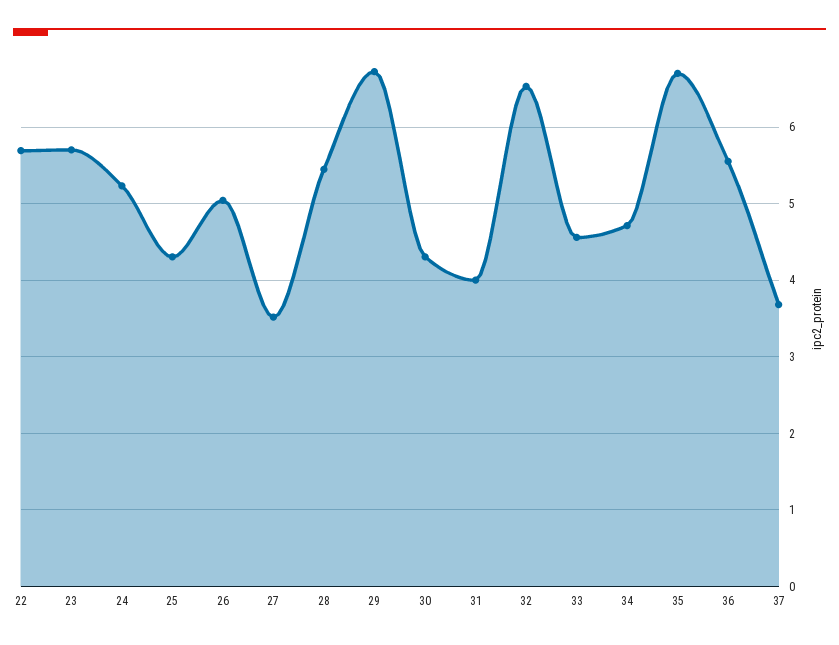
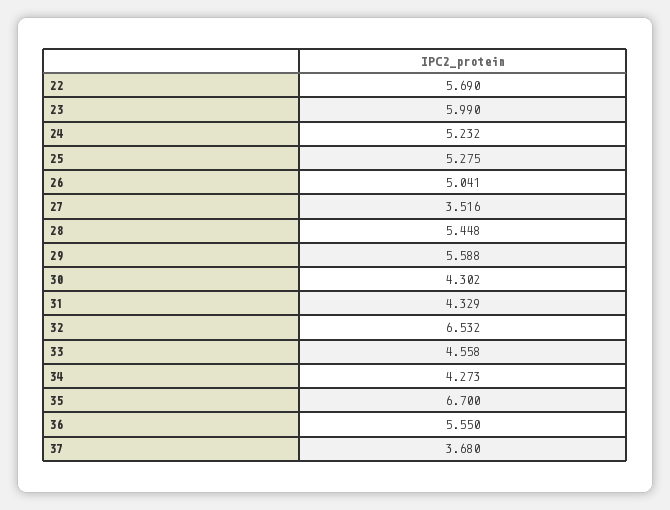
  {
    "22": 5.69,
-   "23": 5.7,
+   "23": 5.99,
    "24": 5.232,
-   "25": 4.3,
+   "25": 5.275,
    "26": 5.041,
    "27": 3.516,
    "28": 5.448,
-   "29": 6.7,
+   "29": 5.588,
    "30": 4.302,
-   "31": 4,
+   "31": 4.329,
    "32": 6.532,
    "33": 4.558,
-   "34": 4.7,
+   "34": 4.273,
    "35": 6.7,
    "36": 5.55,
    "37": 3.68
  }

